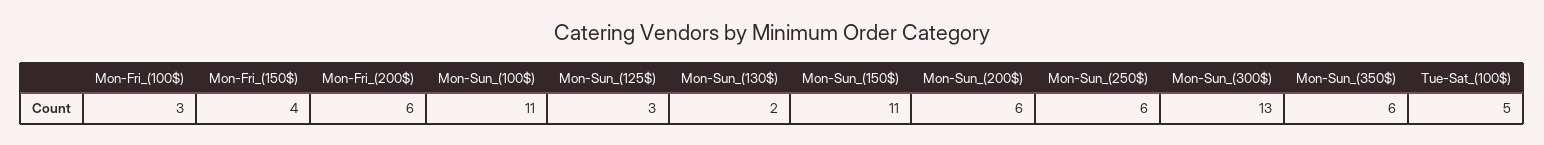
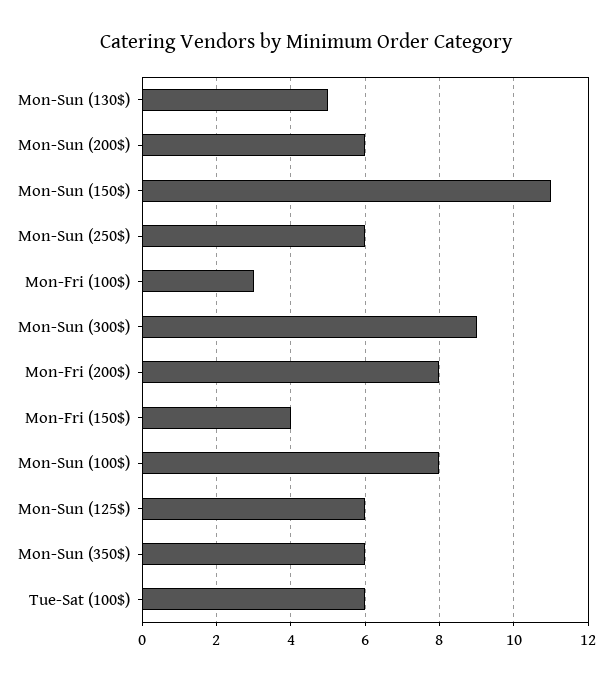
  {
    "Mon-Fri_(100$)": 3,
    "Mon-Fri_(150$)": 4,
-   "Mon-Fri_(200$)": 6,
+   "Mon-Fri_(200$)": 8,
-   "Mon-Sun_(100$)": 11,
+   "Mon-Sun_(100$)": 8,
-   "Mon-Sun_(125$)": 3,
+   "Mon-Sun_(125$)": 6,
-   "Mon-Sun_(130$)": 2,
+   "Mon-Sun_(130$)": 5,
    "Mon-Sun_(150$)": 11,
    "Mon-Sun_(200$)": 6,
    "Mon-Sun_(250$)": 6,
-   "Mon-Sun_(300$)": 13,
+   "Mon-Sun_(300$)": 9,
    "Mon-Sun_(350$)": 6,
-   "Tue-Sat_(100$)": 5
+   "Tue-Sat_(100$)": 6
  }

